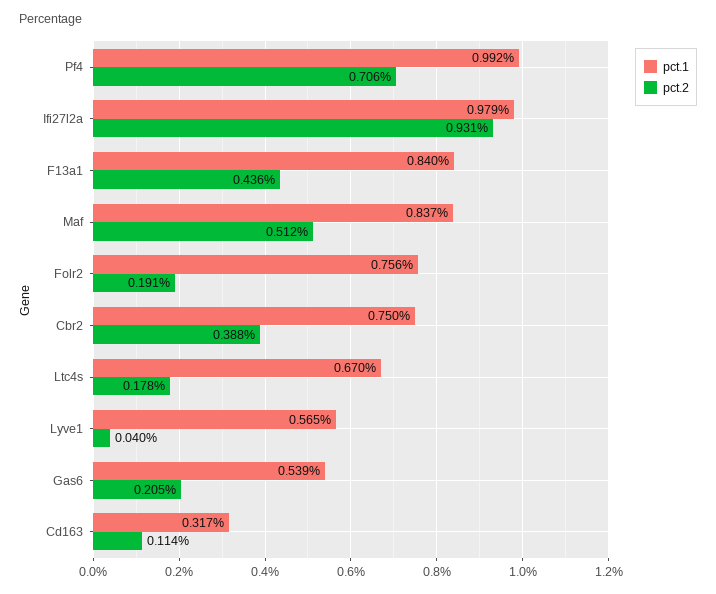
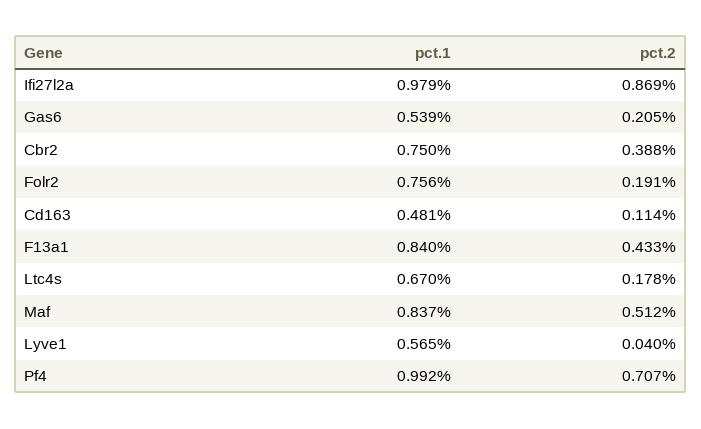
  {
    "pct.1": {
      "Pf4": 0.992,
      "Ifi27l2a": 0.979,
      "F13a1": 0.84,
      "Maf": 0.837,
      "Folr2": 0.756,
      "Cbr2": 0.75,
      "Ltc4s": 0.67,
      "Lyve1": 0.565,
      "Gas6": 0.539,
-     "Cd163": 0.317
+     "Cd163": 0.481
    },
    "pct.2": {
-     "Pf4": 0.706,
+     "Pf4": 0.707,
-     "Ifi27l2a": 0.931,
+     "Ifi27l2a": 0.869,
-     "F13a1": 0.436,
+     "F13a1": 0.433,
      "Maf": 0.512,
      "Folr2": 0.191,
      "Cbr2": 0.388,
      "Ltc4s": 0.178,
      "Lyve1": 0.04,
      "Gas6": 0.205,
      "Cd163": 0.114
    }
  }

